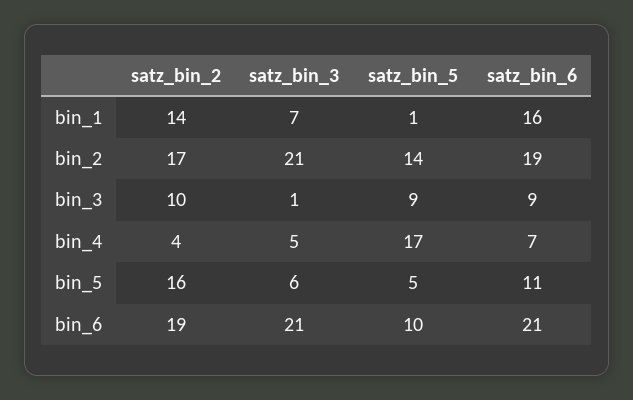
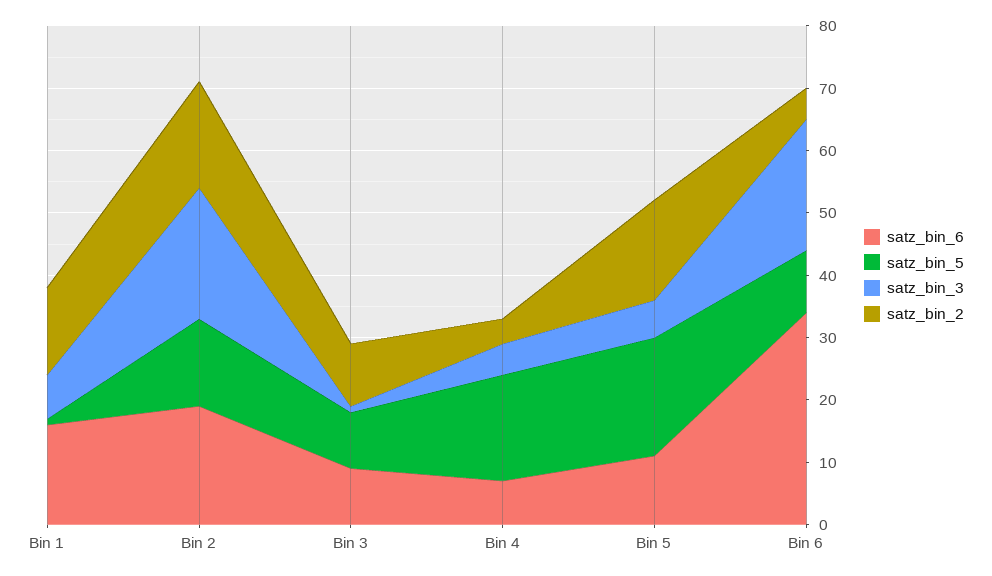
  {
    "satz_bin_2": {
      "bin_1": 14,
      "bin_2": 17,
      "bin_3": 10,
      "bin_4": 4,
      "bin_5": 16,
-     "bin_6": 19
+     "bin_6": 5
    },
    "satz_bin_3": {
      "bin_1": 7,
      "bin_2": 21,
      "bin_3": 1,
      "bin_4": 5,
      "bin_5": 6,
      "bin_6": 21
    },
    "satz_bin_5": {
      "bin_1": 1,
      "bin_2": 14,
      "bin_3": 9,
      "bin_4": 17,
-     "bin_5": 5,
+     "bin_5": 20,
      "bin_6": 10
    },
    "satz_bin_6": {
      "bin_1": 16,
      "bin_2": 19,
      "bin_3": 9,
      "bin_4": 7,
      "bin_5": 11,
-     "bin_6": 21
+     "bin_6": 35
    }
  }

